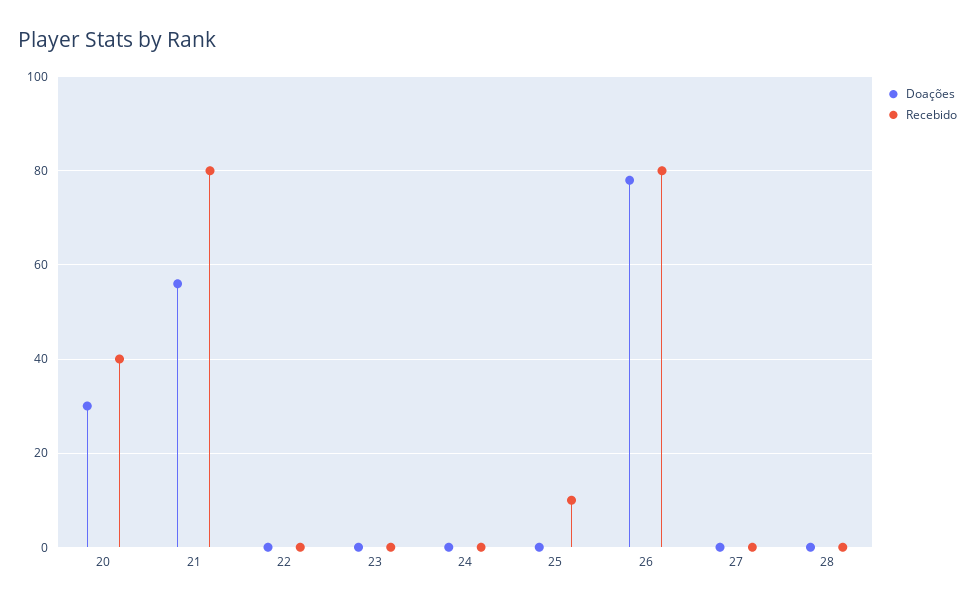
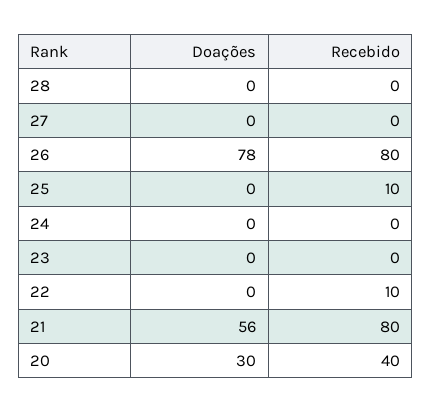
  {
    "Doações": {
      "20": 30,
      "21": 56,
      "22": 0,
      "23": 0,
      "24": 0,
      "25": 0,
      "26": 78,
      "27": 0,
      "28": 0
    },
    "Recebido": {
      "20": 40,
      "21": 80,
-     "22": 0,
+     "22": 10,
      "23": 0,
      "24": 0,
      "25": 10,
      "26": 80,
      "27": 0,
      "28": 0
    }
  }

